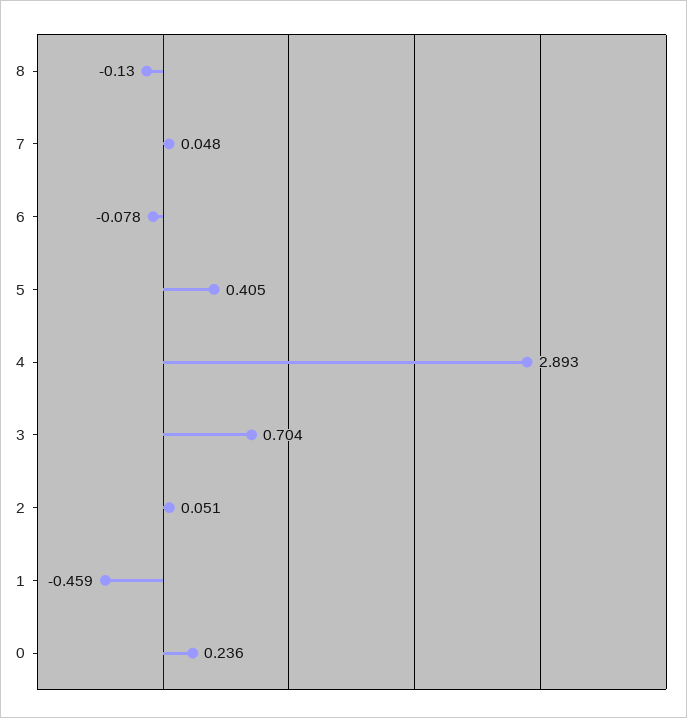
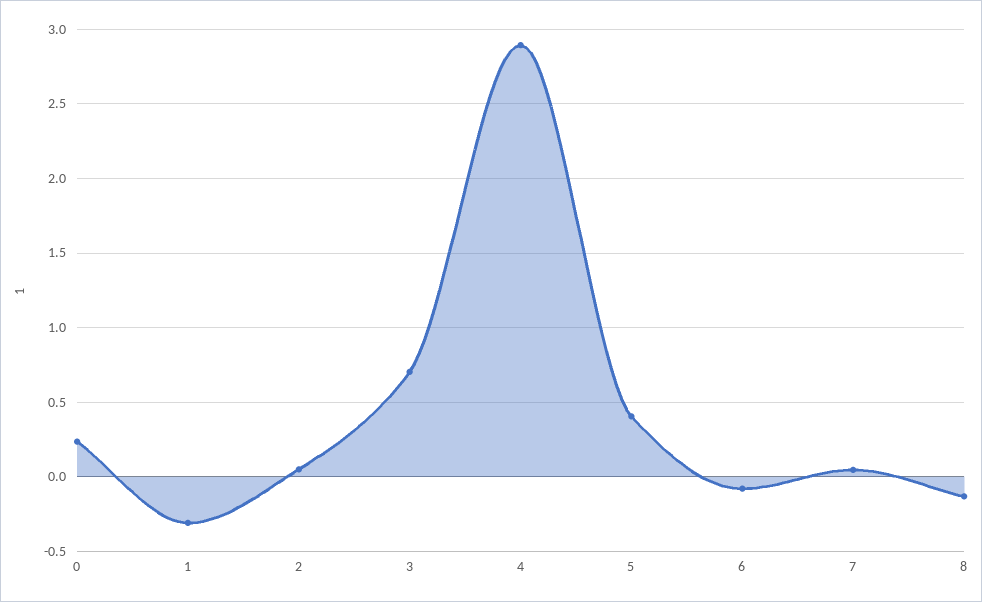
  {
    "8": -0.13,
    "7": 0.048,
    "6": -0.078,
    "5": 0.405,
    "4": 2.893,
    "3": 0.704,
    "2": 0.051,
-   "1": -0.459,
+   "1": -0.3,
    "0": 0.236
  }

